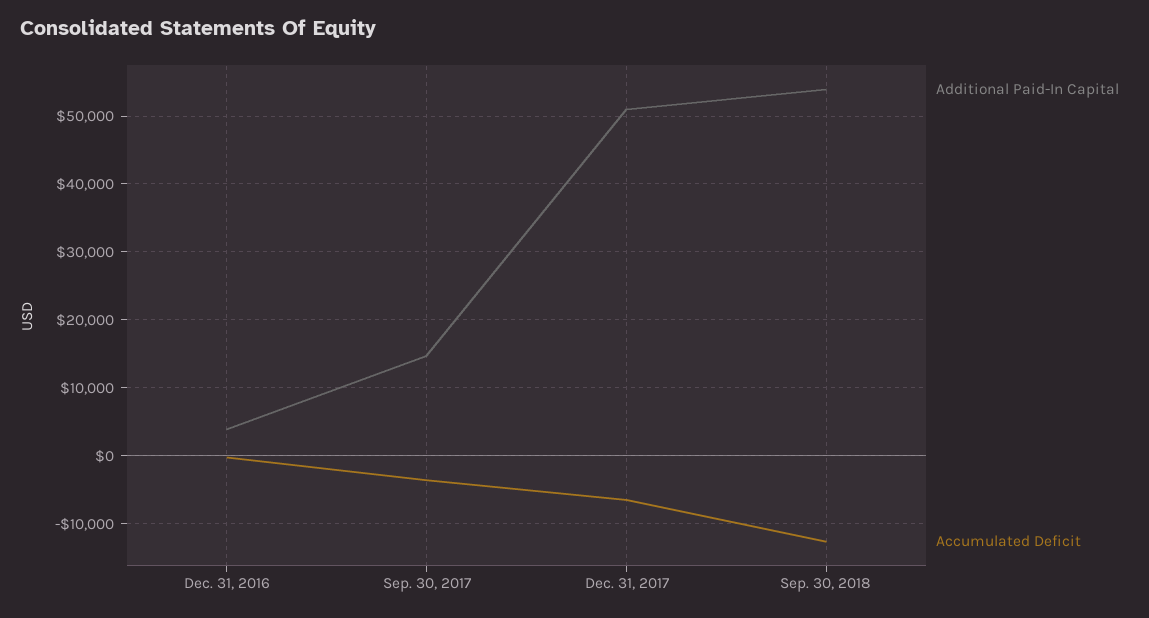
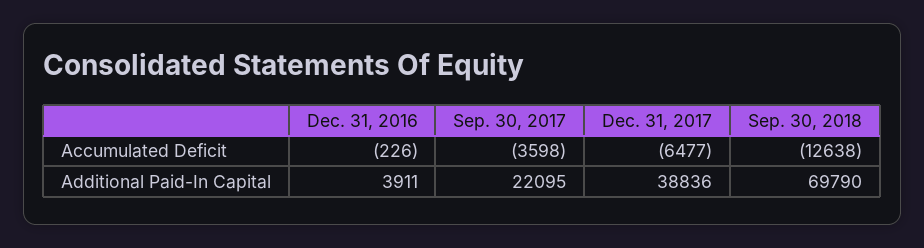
  {
    "Additional Paid-In Capital": {
      "Dec. 31, 2016": 3911,
-     "Sep. 30, 2017": 15000,
+     "Sep. 30, 2017": 22095,
-     "Dec. 31, 2017": 51000,
+     "Dec. 31, 2017": 38836,
-     "Sep. 30, 2018": 54000
+     "Sep. 30, 2018": 69790
    },
    "Accumulated Deficit": {
      "Dec. 31, 2016": -226,
      "Sep. 30, 2017": -3598,
      "Dec. 31, 2017": -6477,
      "Sep. 30, 2018": -12638
    }
  }

